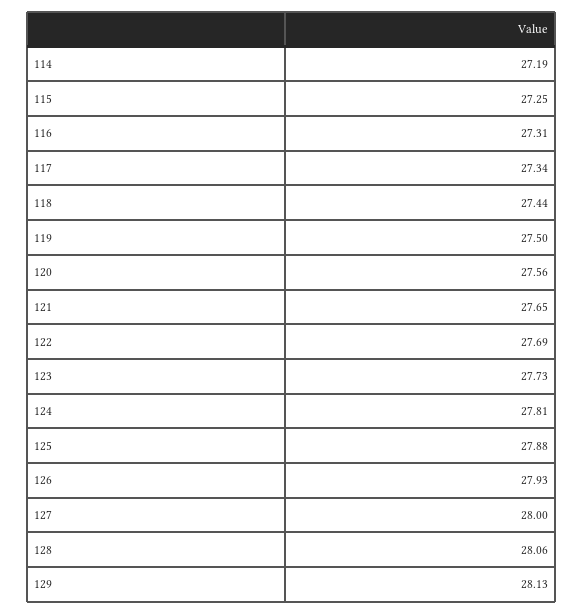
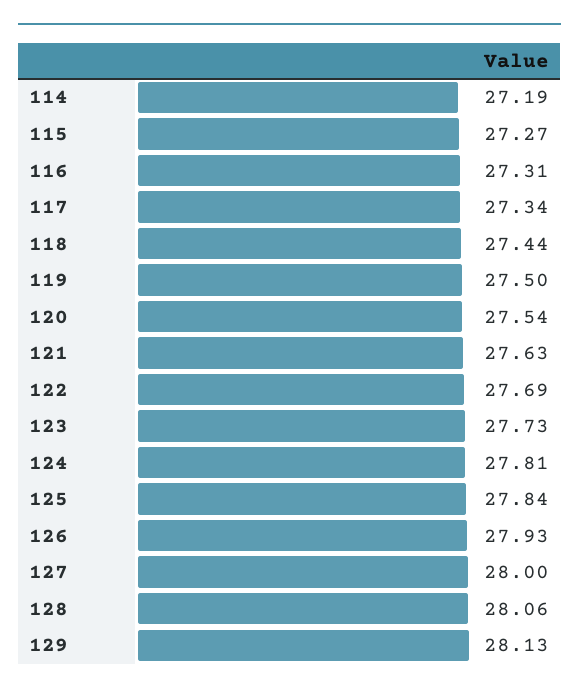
  {
    "114": 27.19,
-   "115": 27.25,
+   "115": 27.27,
    "116": 27.31,
    "117": 27.34,
    "118": 27.44,
    "119": 27.5,
-   "120": 27.56,
+   "120": 27.54,
-   "121": 27.65,
+   "121": 27.63,
    "122": 27.69,
    "123": 27.73,
    "124": 27.81,
-   "125": 27.88,
+   "125": 27.84,
    "126": 27.93,
    "127": 28,
    "128": 28.06,
    "129": 28.13
  }

